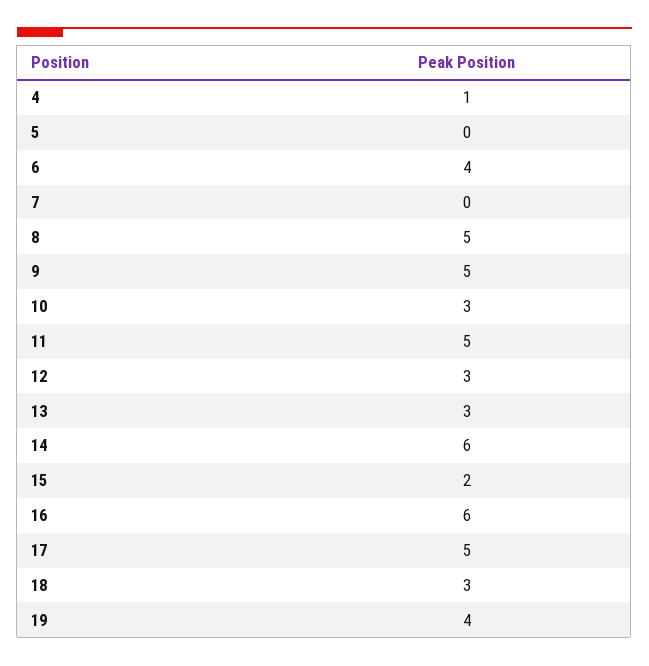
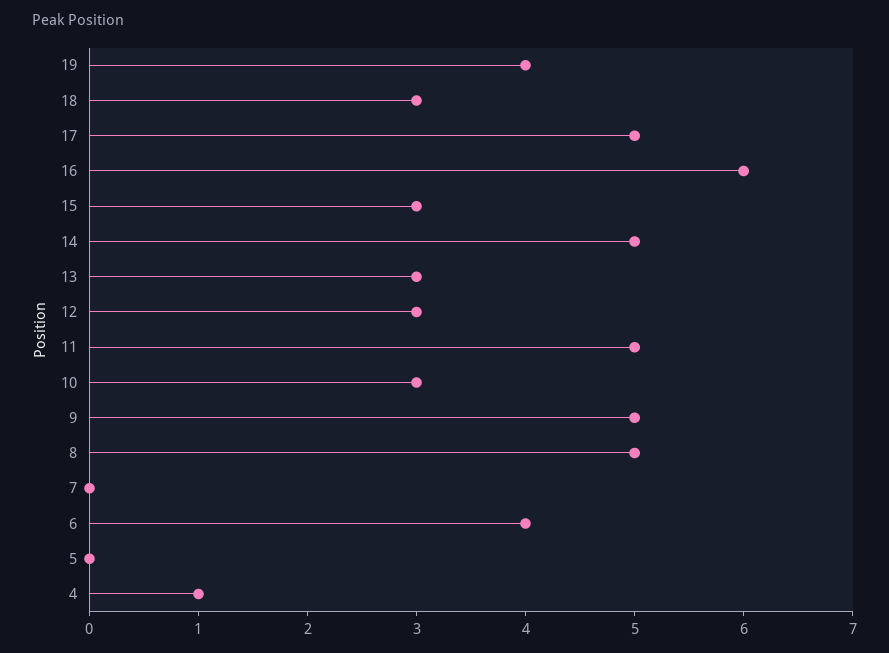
  {
    "4": 1,
    "5": 0,
    "6": 4,
    "7": 0,
    "8": 5,
    "9": 5,
    "10": 3,
    "11": 5,
    "12": 3,
    "13": 3,
-   "14": 6,
+   "14": 5,
-   "15": 2,
+   "15": 3,
    "16": 6,
    "17": 5,
    "18": 3,
    "19": 4
  }

